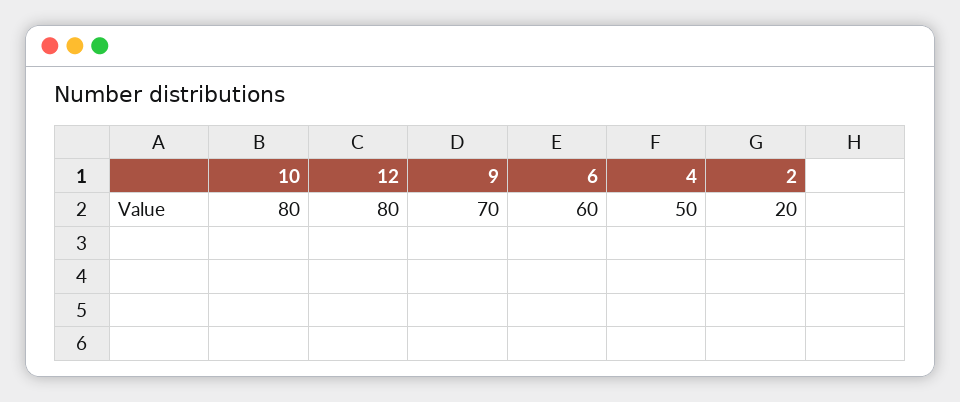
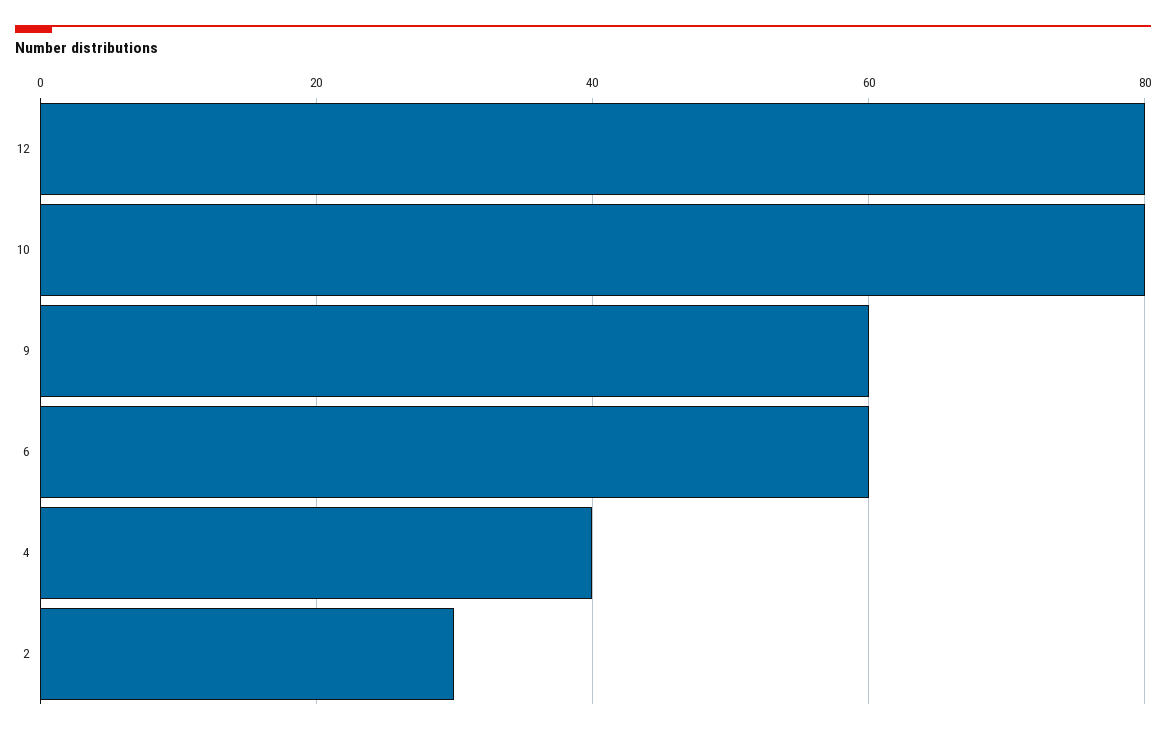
  {
    "10": 80,
    "12": 80,
-   "9": 70,
+   "9": 60,
    "6": 60,
-   "4": 50,
+   "4": 40,
-   "2": 20
+   "2": 30
  }

